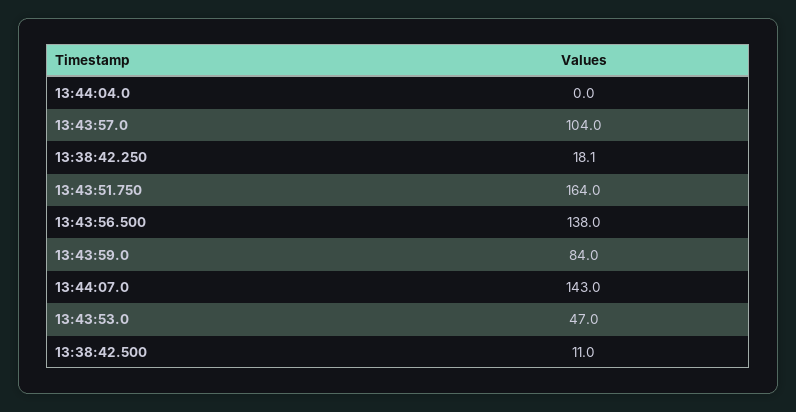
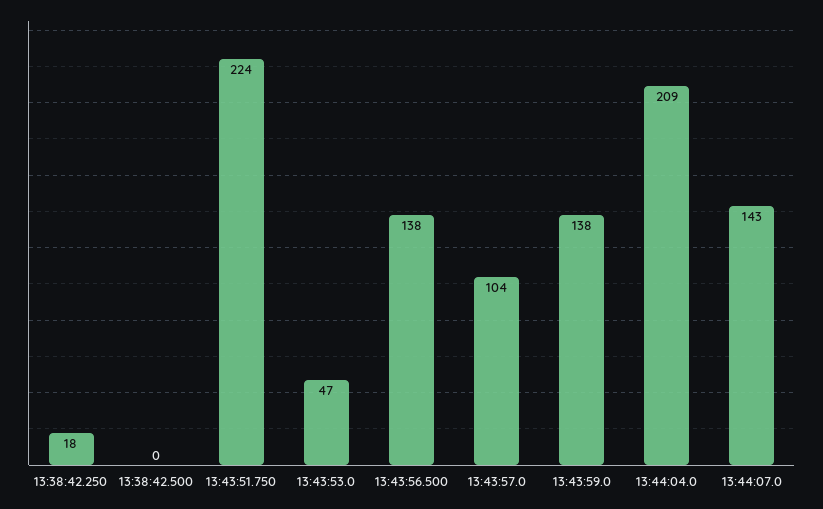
  {
-   "13:44:04.0": 0,
+   "13:44:04.0": 209,
    "13:43:57.0": 104,
    "13:38:42.250": 18.1,
-   "13:43:51.750": 164,
+   "13:43:51.750": 224,
    "13:43:56.500": 138,
-   "13:43:59.0": 84,
+   "13:43:59.0": 138,
    "13:44:07.0": 143,
    "13:43:53.0": 47,
-   "13:38:42.500": 11
+   "13:38:42.500": 0
  }

